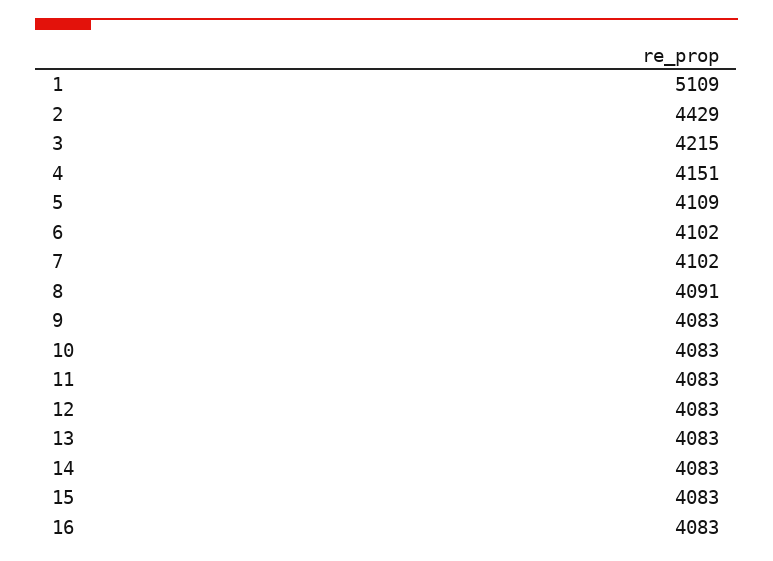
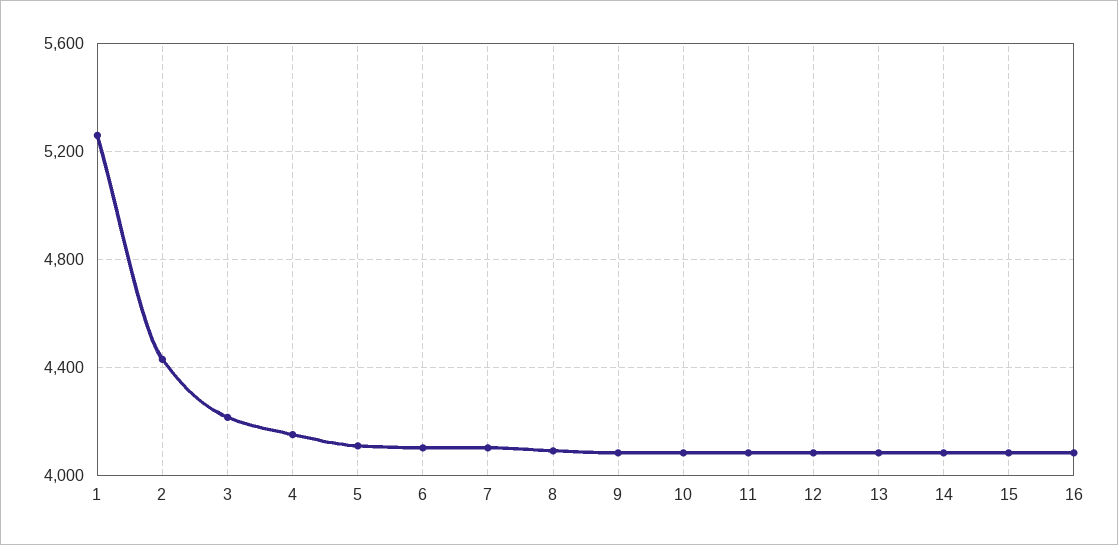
  {
-   "1": 5109,
+   "1": 5250,
    "2": 4429,
    "3": 4215,
    "4": 4151,
    "5": 4109,
    "6": 4102,
    "7": 4102,
    "8": 4091,
    "9": 4083,
    "10": 4083,
    "11": 4083,
    "12": 4083,
    "13": 4083,
    "14": 4083,
    "15": 4083,
    "16": 4083
  }

